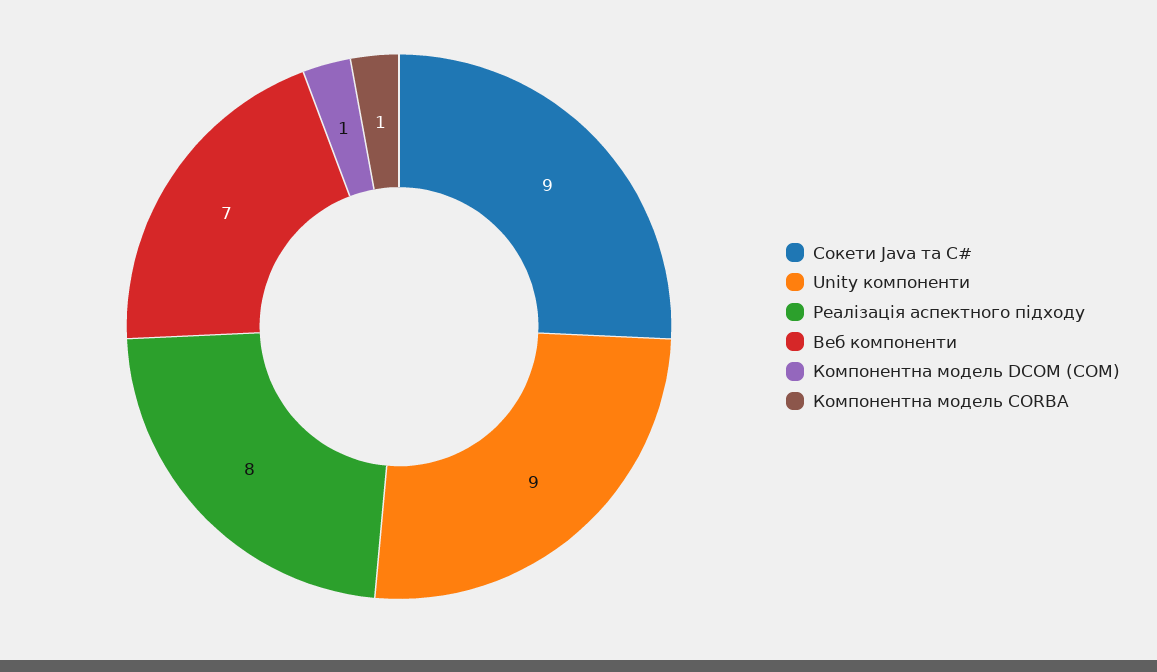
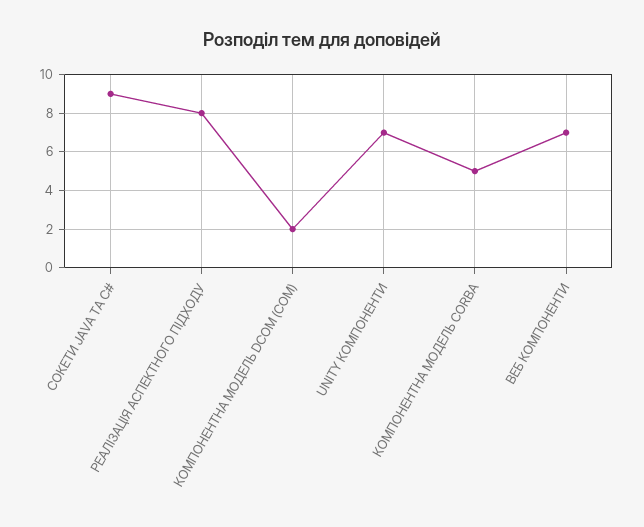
  {
    "Сокети Java та C#": 9,
-   "Unity компоненти": 9,
+   "Unity компоненти": 7,
    "Реалізація аспектного підходу": 8,
    "Веб компоненти": 7,
-   "Компонентна модель DCOM (СОМ)": 1,
+   "Компонентна модель DCOM (СОМ)": 2,
-   "Компонентна модель CORBA": 1
+   "Компонентна модель CORBA": 5
  }

